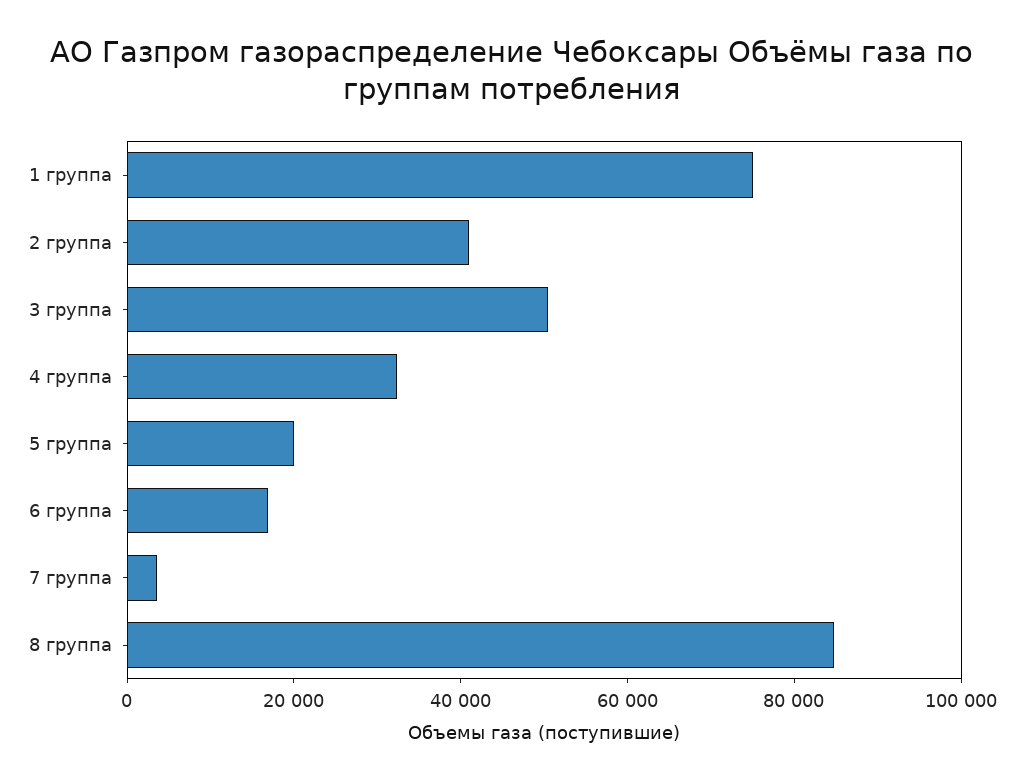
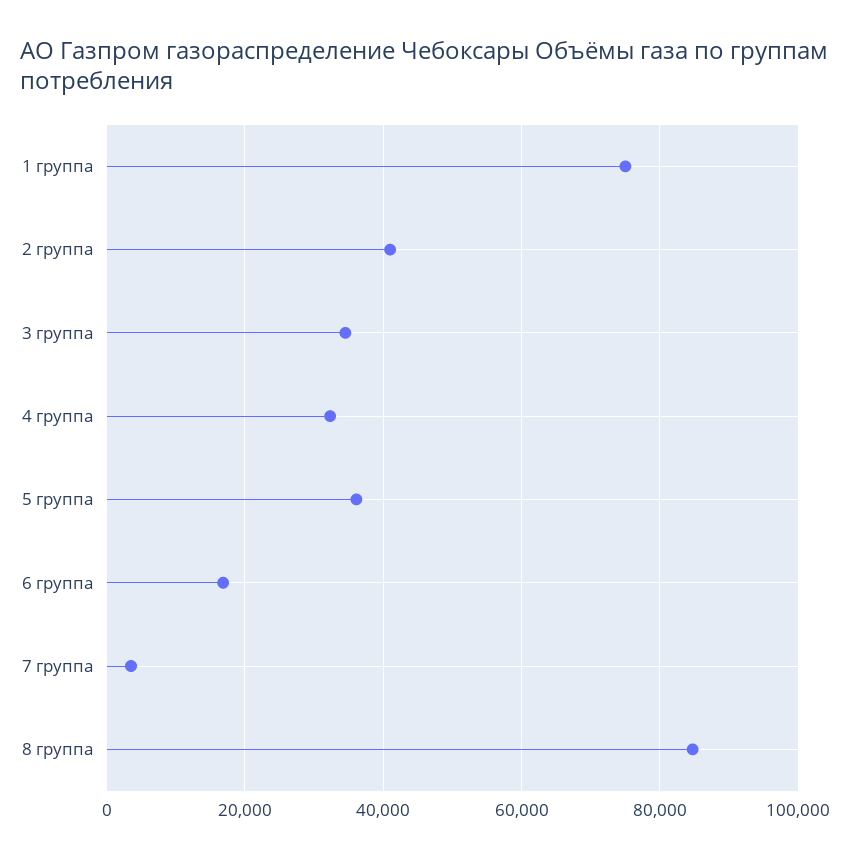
  {
    "1 группа": 76000,
    "2 группа": 42000,
-   "3 группа": 50000,
+   "3 группа": 34000,
    "4 группа": 32000,
-   "5 группа": 20000,
+   "5 группа": 36000,
    "6 группа": 16000,
    "7 группа": 4000,
    "8 группа": 84000
  }

